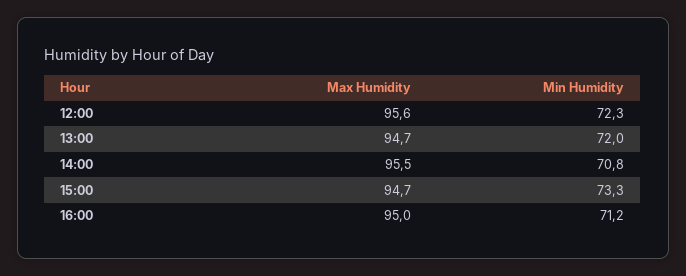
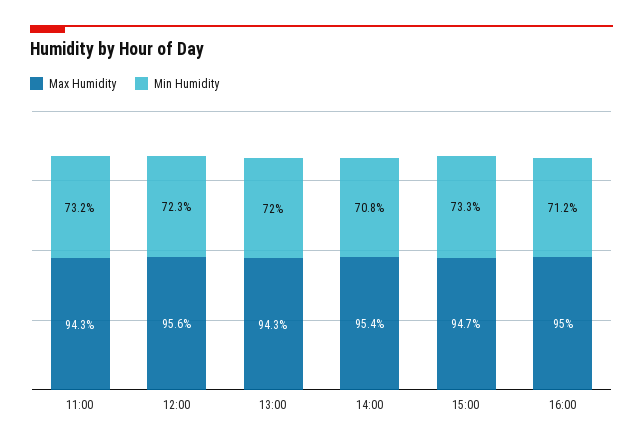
  {
    "Max Humidity": {
      "12:00": 95.6,
-     "13:00": 94.7,
+     "13:00": 94.3,
-     "14:00": 95.5,
+     "14:00": 95.4,
      "15:00": 94.7,
-     "16:00": 95
+     "16:00": 95,
+     "11:00": 94.3
    },
    "Min Humidity": {
      "12:00": 72.3,
      "13:00": 72,
      "14:00": 70.8,
      "15:00": 73.3,
-     "16:00": 71.2
+     "16:00": 71.2,
+     "11:00": 73.2
    }
  }

